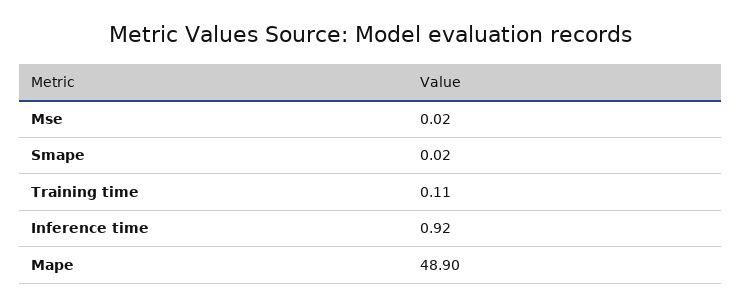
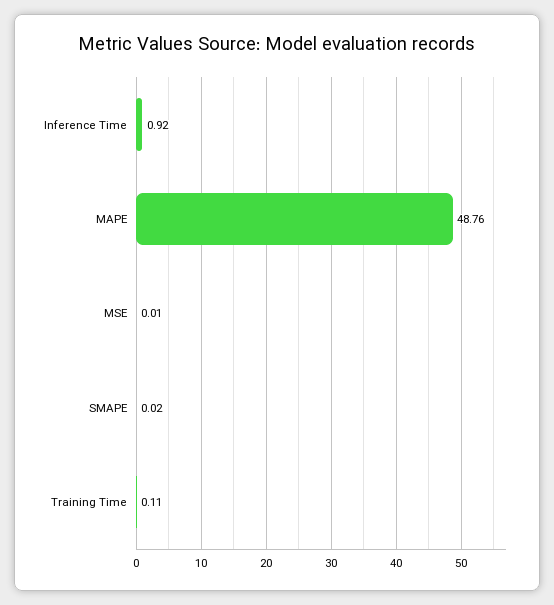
  {
-   "Mse": 0.02,
+   "Mse": 0.01,
    "Smape": 0.02,
    "Training time": 0.11,
    "Inference time": 0.92,
-   "Mape": 48.9
+   "Mape": 48.76
  }

